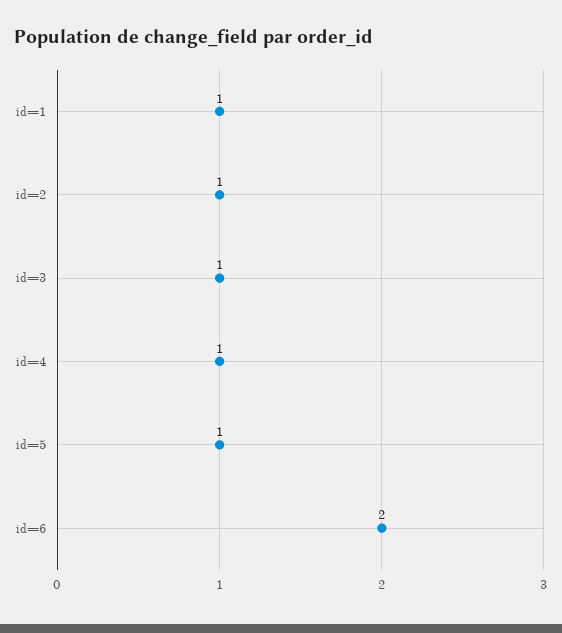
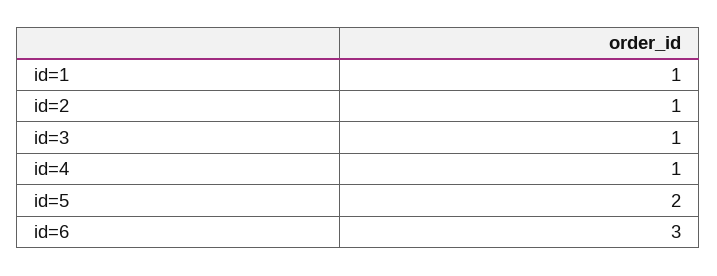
  {
    "id=1": 1,
    "id=2": 1,
    "id=3": 1,
    "id=4": 1,
-   "id=5": 1,
+   "id=5": 2,
-   "id=6": 2
+   "id=6": 3
  }

